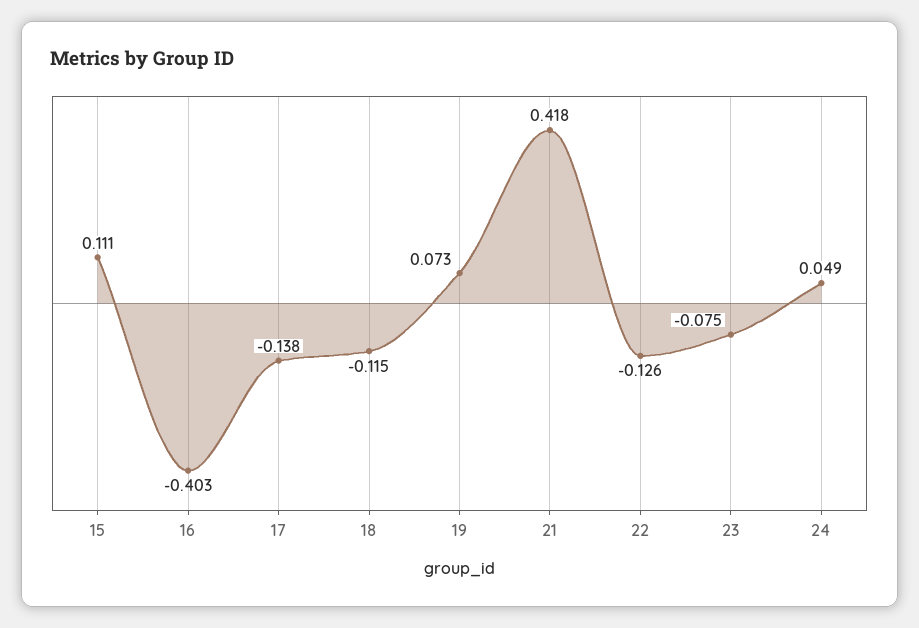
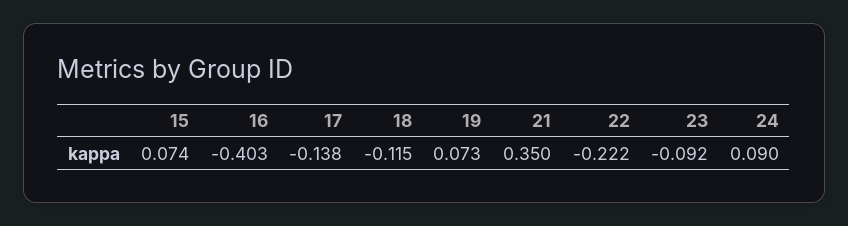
  {
-   "15": 0.111,
+   "15": 0.074,
    "16": -0.403,
    "17": -0.138,
    "18": -0.115,
    "19": 0.073,
-   "21": 0.418,
+   "21": 0.35,
-   "22": -0.126,
+   "22": -0.222,
-   "23": -0.075,
+   "23": -0.092,
-   "24": 0.049
+   "24": 0.09
  }

